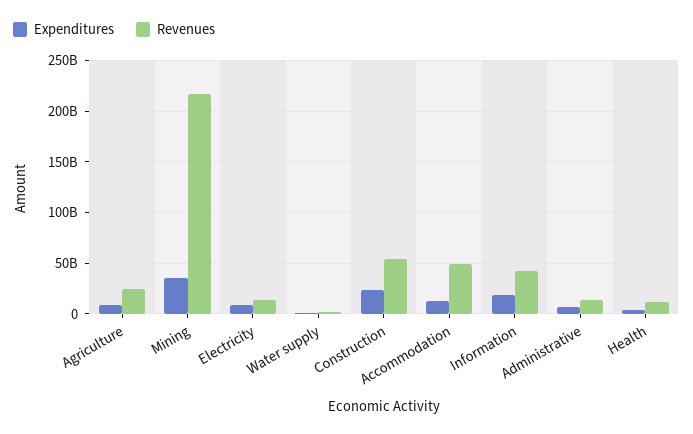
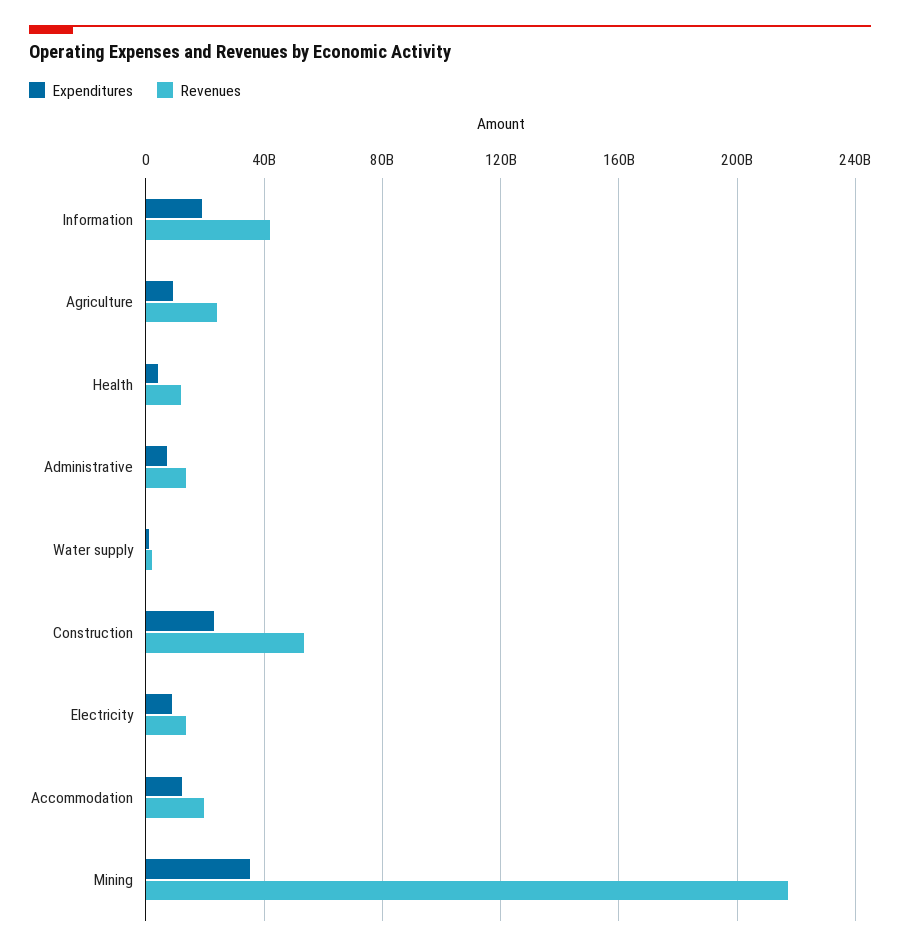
  {
    "Expenditures": {
      "Agriculture": 10000000000,
      "Mining": 35000000000,
      "Electricity": 10000000000,
      "Water supply": 0,
      "Construction": 25000000000,
      "Accommodation": 10000000000,
      "Information": 20000000000,
      "Administrative": 5000000000,
      "Health": 5000000000
    },
    "Revenues": {
      "Agriculture": 25000000000,
      "Mining": 215000000000,
      "Electricity": 15000000000,
      "Water supply": 0,
      "Construction": 55000000000,
-     "Accommodation": 50000000000,
+     "Accommodation": 20000000000,
      "Information": 40000000000,
      "Administrative": 15000000000,
      "Health": 10000000000
    }
  }

